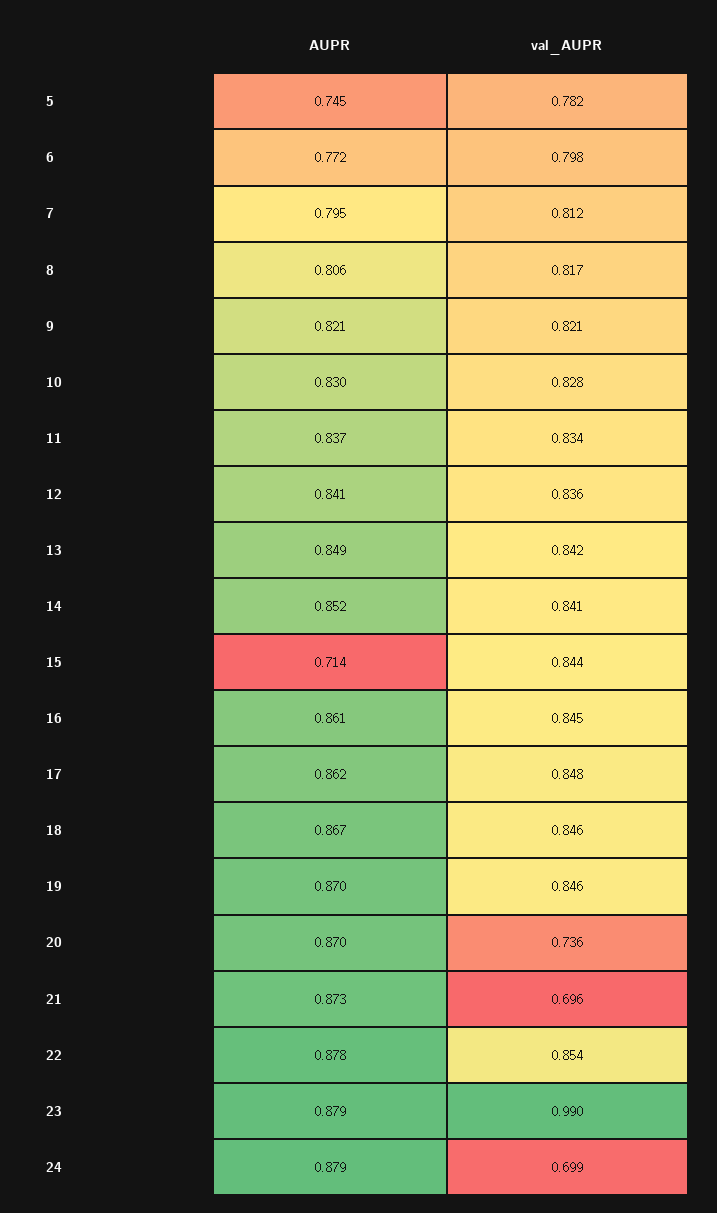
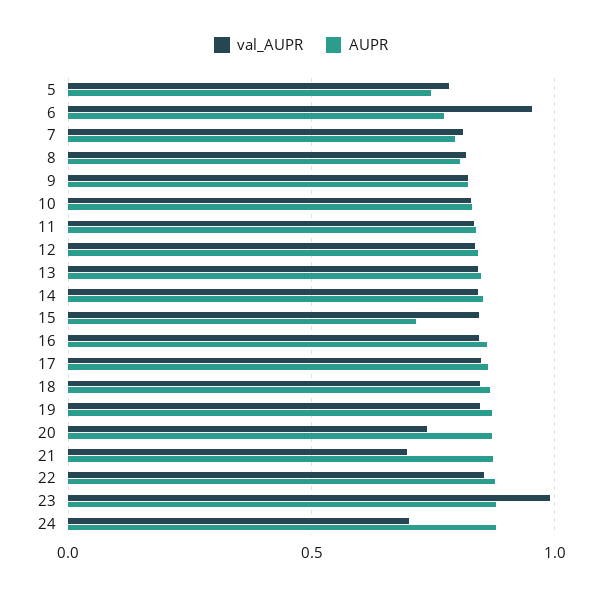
  {
    "AUPR": {
      "5": 0.745,
      "6": 0.772,
      "7": 0.795,
      "8": 0.806,
      "9": 0.821,
      "10": 0.83,
      "11": 0.837,
      "12": 0.841,
      "13": 0.849,
      "14": 0.852,
      "15": 0.714,
      "16": 0.861,
      "17": 0.862,
      "18": 0.867,
      "19": 0.87,
      "20": 0.87,
      "21": 0.873,
      "22": 0.878,
      "23": 0.879,
      "24": 0.879
    },
    "val_AUPR": {
      "5": 0.782,
-     "6": 0.798,
+     "6": 0.95,
      "7": 0.812,
      "8": 0.817,
      "9": 0.821,
      "10": 0.828,
      "11": 0.834,
      "12": 0.836,
      "13": 0.842,
      "14": 0.841,
      "15": 0.844,
      "16": 0.845,
      "17": 0.848,
      "18": 0.846,
      "19": 0.846,
      "20": 0.736,
      "21": 0.696,
      "22": 0.854,
      "23": 0.99,
      "24": 0.699
    }
  }

